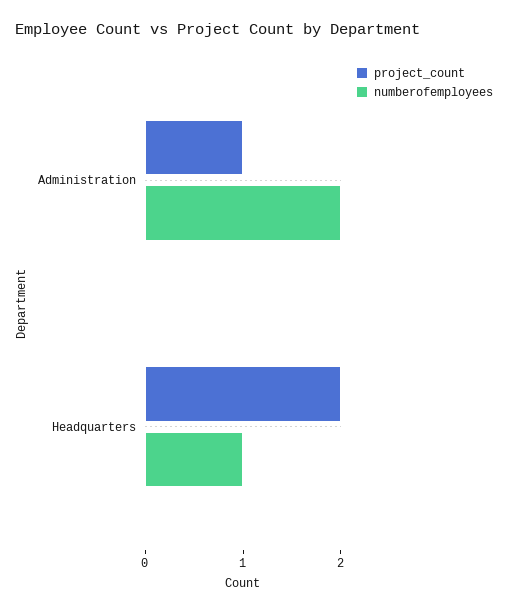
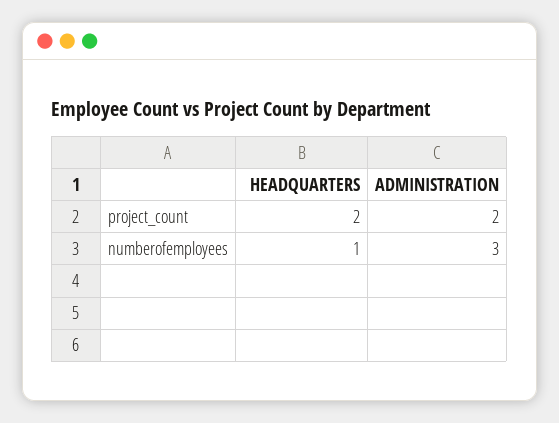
  {
    "project_count": {
-     "Administration": 1,
+     "Administration": 2,
      "Headquarters": 2
    },
    "numberofemployees": {
-     "Administration": 2,
+     "Administration": 3,
      "Headquarters": 1
    }
  }

